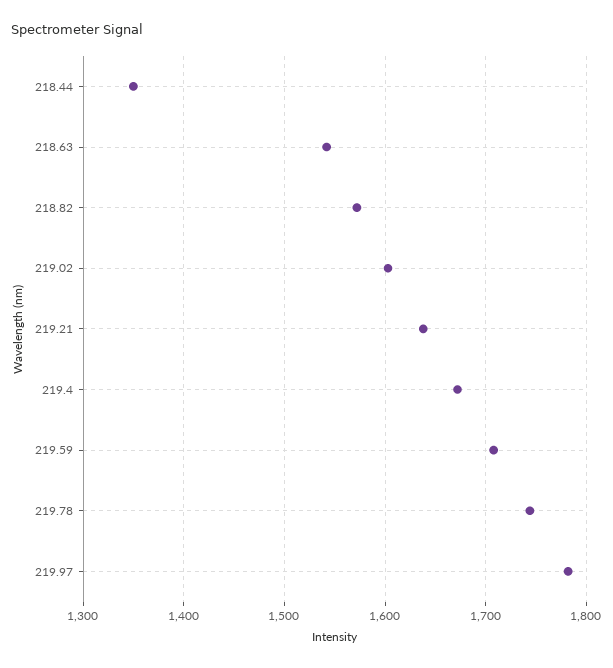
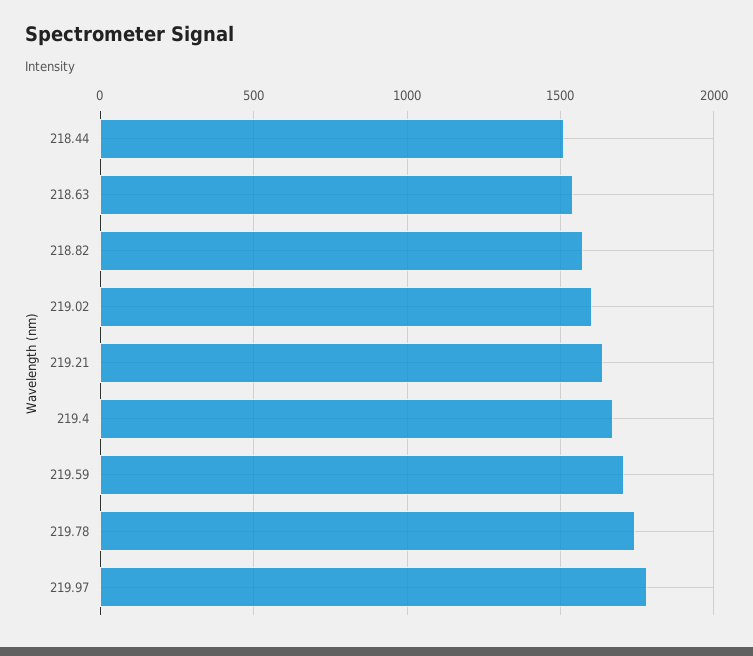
  {
-   "218.44": 1350,
+   "218.44": 1500,
    "218.63": 1540,
    "218.82": 1570,
    "219.02": 1600,
    "219.21": 1640,
    "219.4": 1670,
    "219.59": 1710,
    "219.78": 1740,
    "219.97": 1780
  }

